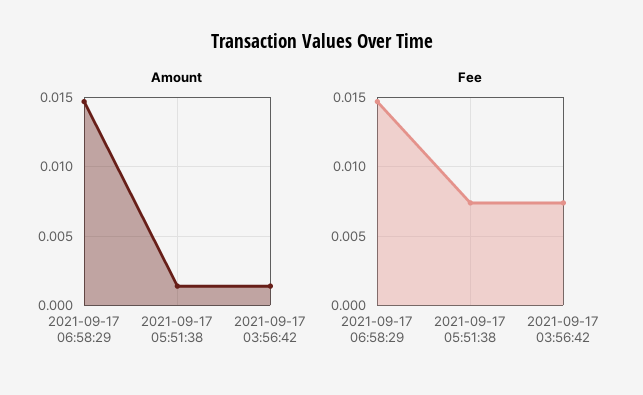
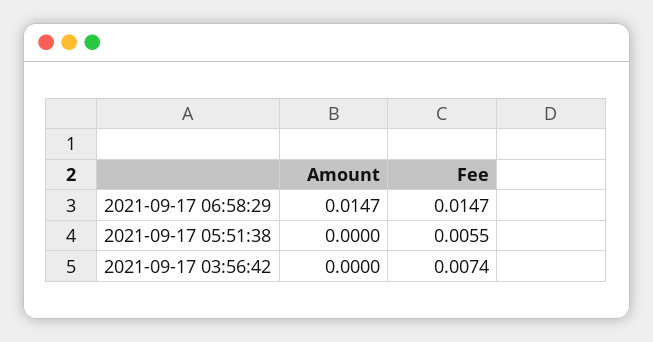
  {
    "Amount": {
      "2021-09-17 06:58:29": 0.0147,
-     "2021-09-17 05:51:38": 0.0015,
+     "2021-09-17 05:51:38": 0,
-     "2021-09-17 03:56:42": 0.0015
+     "2021-09-17 03:56:42": 0
    },
    "Fee": {
      "2021-09-17 06:58:29": 0.0147,
-     "2021-09-17 05:51:38": 0.0075,
+     "2021-09-17 05:51:38": 0.0055,
      "2021-09-17 03:56:42": 0.0074
    }
  }

